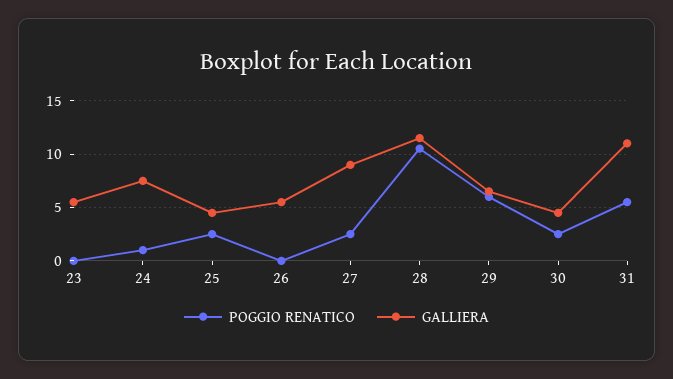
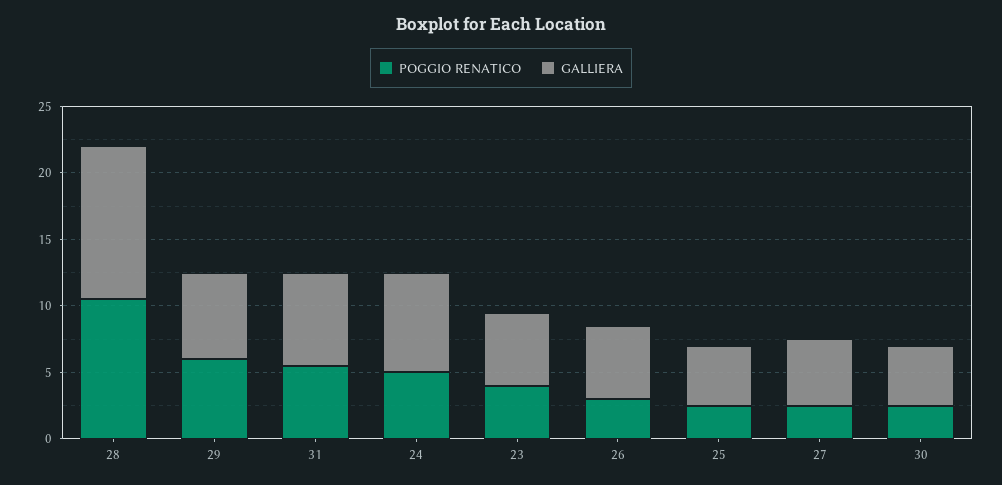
  {
    "POGGIO RENATICO": {
-     "23": 0,
+     "23": 4,
-     "24": 1,
+     "24": 5,
      "25": 3,
-     "26": 0,
+     "26": 3,
      "27": 3,
      "28": 11,
      "29": 6,
      "30": 3,
      "31": 6
    },
    "GALLIERA": {
      "23": 6,
      "24": 8,
      "25": 5,
      "26": 6,
-     "27": 9,
+     "27": 5,
      "28": 12,
      "29": 7,
      "30": 5,
-     "31": 11
+     "31": 7
    }
  }

